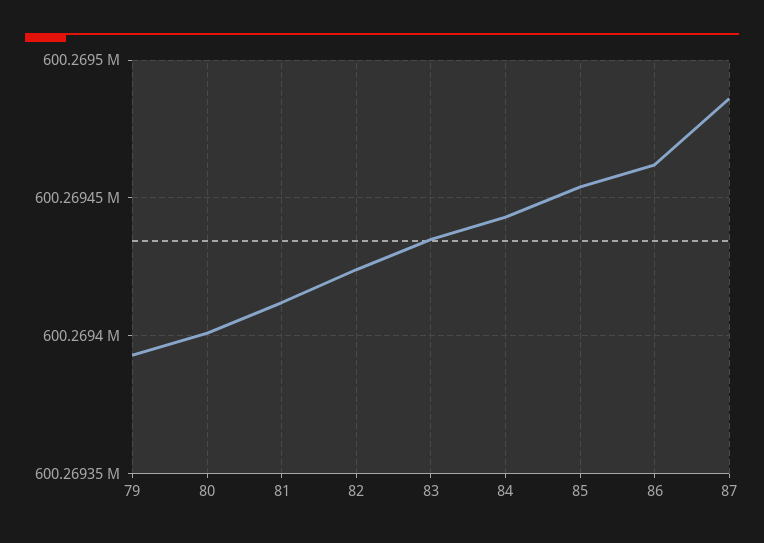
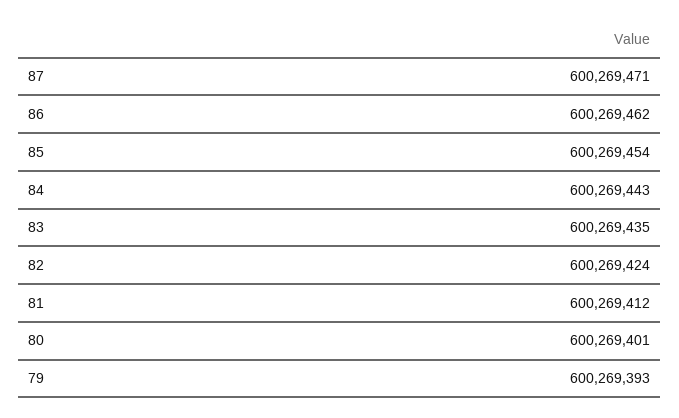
  {
    "79": 600269393,
    "80": 600269401,
    "81": 600269412,
    "82": 600269424,
    "83": 600269435,
    "84": 600269443,
    "85": 600269454,
    "86": 600269462,
-   "87": 600269485
+   "87": 600269471
  }

